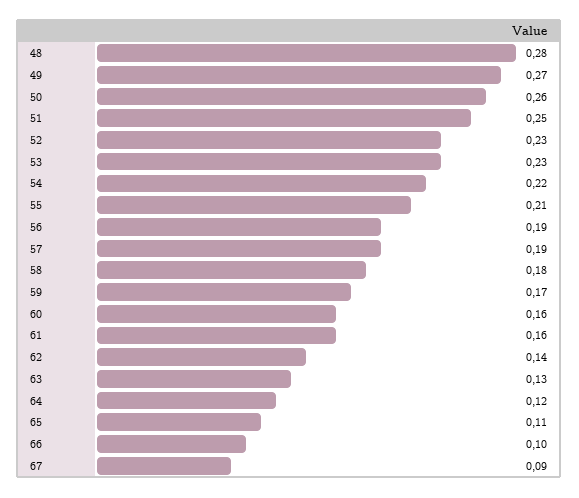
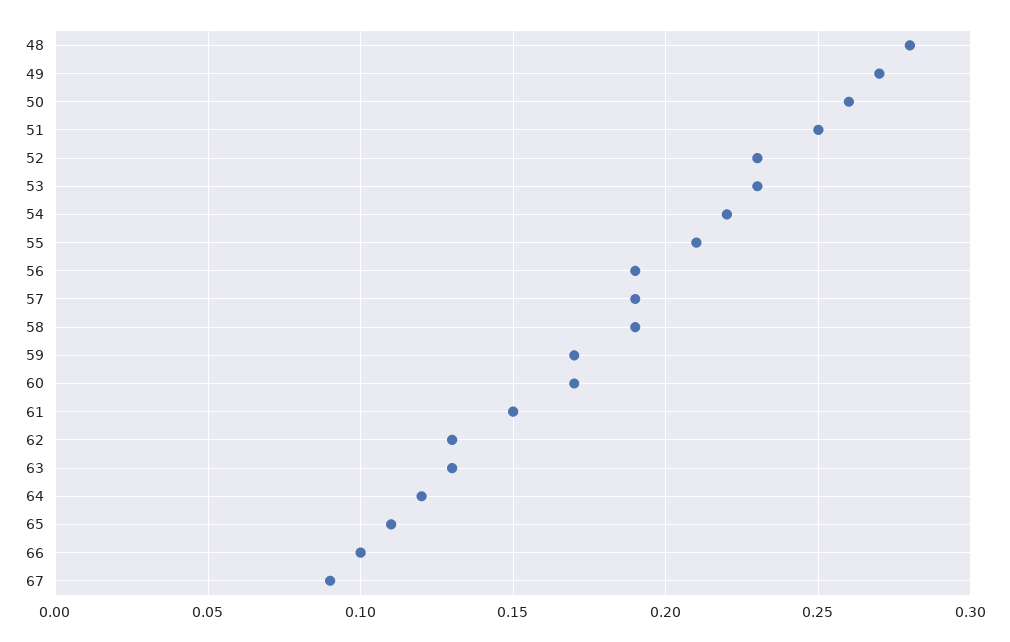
  {
    "48": 0.28,
    "49": 0.27,
    "50": 0.26,
    "51": 0.25,
    "52": 0.23,
    "53": 0.23,
    "54": 0.22,
    "55": 0.21,
    "56": 0.19,
    "57": 0.19,
-   "58": 0.18,
+   "58": 0.19,
    "59": 0.17,
-   "60": 0.16,
+   "60": 0.17,
-   "61": 0.16,
+   "61": 0.15,
-   "62": 0.14,
+   "62": 0.13,
    "63": 0.13,
    "64": 0.12,
    "65": 0.11,
    "66": 0.1,
    "67": 0.09
  }

